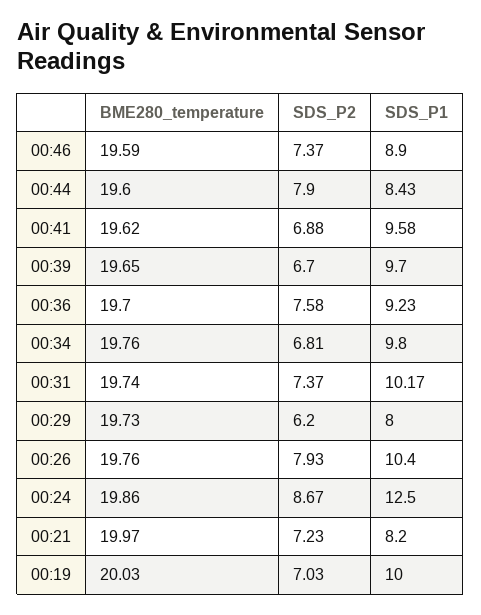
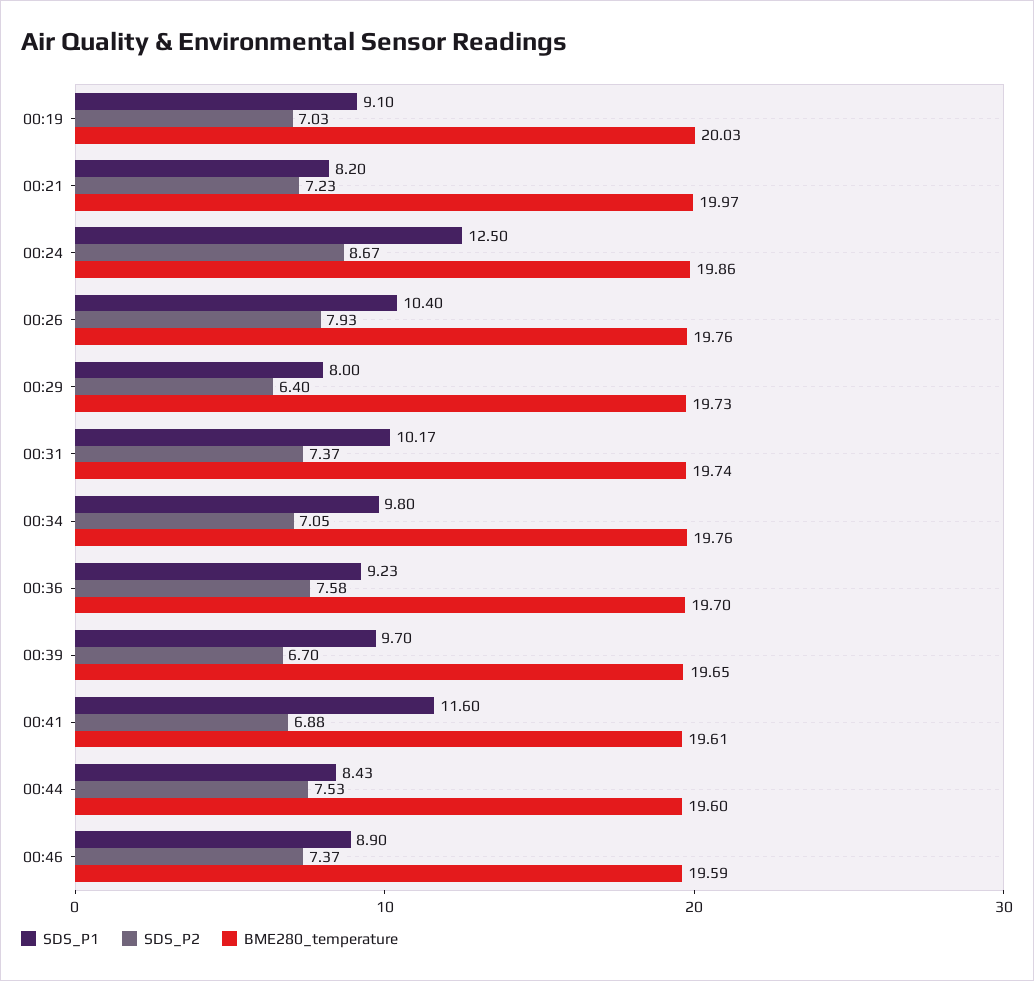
  {
    "BME280_temperature": {
      "00:46": 19.59,
      "00:44": 19.6,
-     "00:41": 19.62,
+     "00:41": 19.61,
      "00:39": 19.65,
      "00:36": 19.7,
      "00:34": 19.76,
      "00:31": 19.74,
      "00:29": 19.73,
      "00:26": 19.76,
      "00:24": 19.86,
      "00:21": 19.97,
      "00:19": 20.03
    },
    "SDS_P2": {
      "00:46": 7.37,
-     "00:44": 7.9,
+     "00:44": 7.53,
      "00:41": 6.88,
      "00:39": 6.7,
      "00:36": 7.58,
-     "00:34": 6.81,
+     "00:34": 7.05,
      "00:31": 7.37,
-     "00:29": 6.2,
+     "00:29": 6.4,
      "00:26": 7.93,
      "00:24": 8.67,
      "00:21": 7.23,
      "00:19": 7.03
    },
    "SDS_P1": {
      "00:46": 8.9,
      "00:44": 8.43,
-     "00:41": 9.58,
+     "00:41": 11.6,
      "00:39": 9.7,
      "00:36": 9.23,
      "00:34": 9.8,
      "00:31": 10.17,
      "00:29": 8,
      "00:26": 10.4,
      "00:24": 12.5,
      "00:21": 8.2,
-     "00:19": 10
+     "00:19": 9.1
    }
  }

